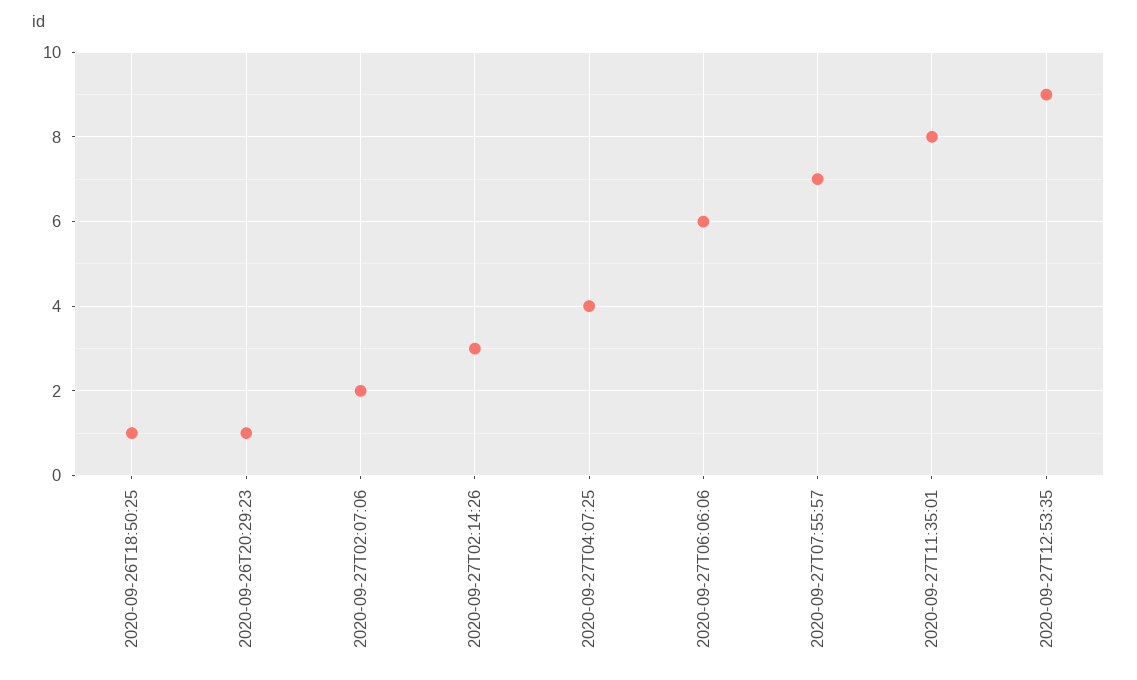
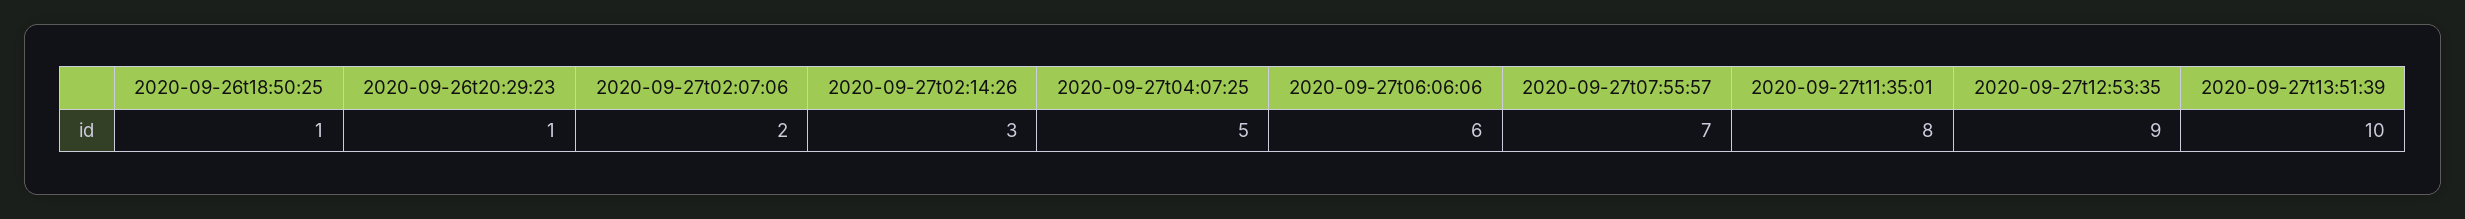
  {
    "2020-09-26T18:50:25": 1,
    "2020-09-26T20:29:23": 1,
    "2020-09-27T02:07:06": 2,
    "2020-09-27T02:14:26": 3,
-   "2020-09-27T04:07:25": 4,
+   "2020-09-27T04:07:25": 5,
    "2020-09-27T06:06:06": 6,
    "2020-09-27T07:55:57": 7,
    "2020-09-27T11:35:01": 8,
-   "2020-09-27T12:53:35": 9
+   "2020-09-27T12:53:35": 9,
+   "2020-09-27t13:51:39": 10
  }

